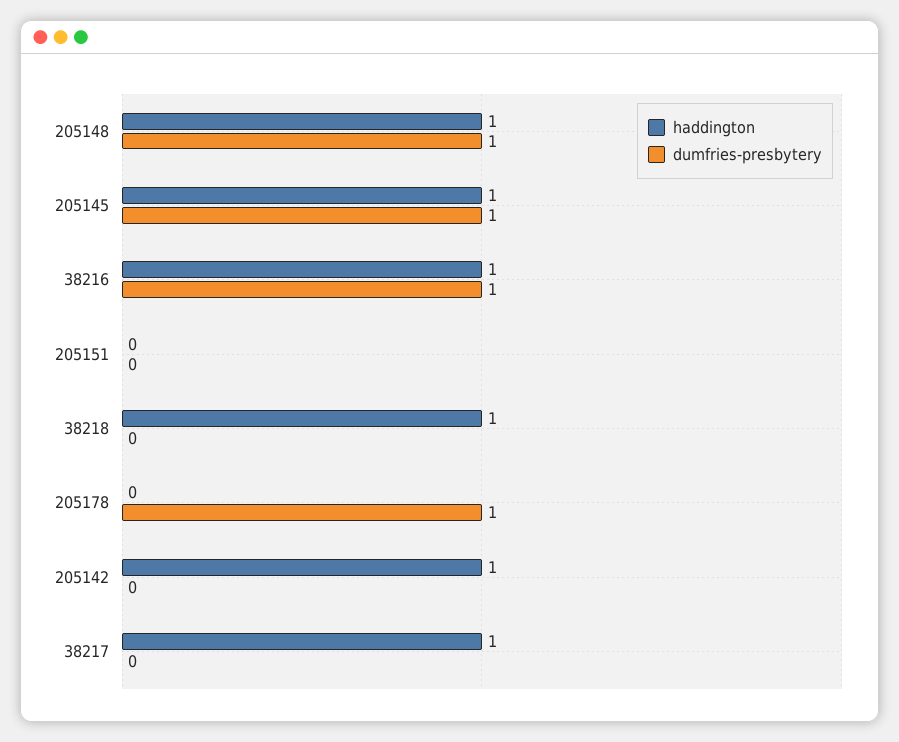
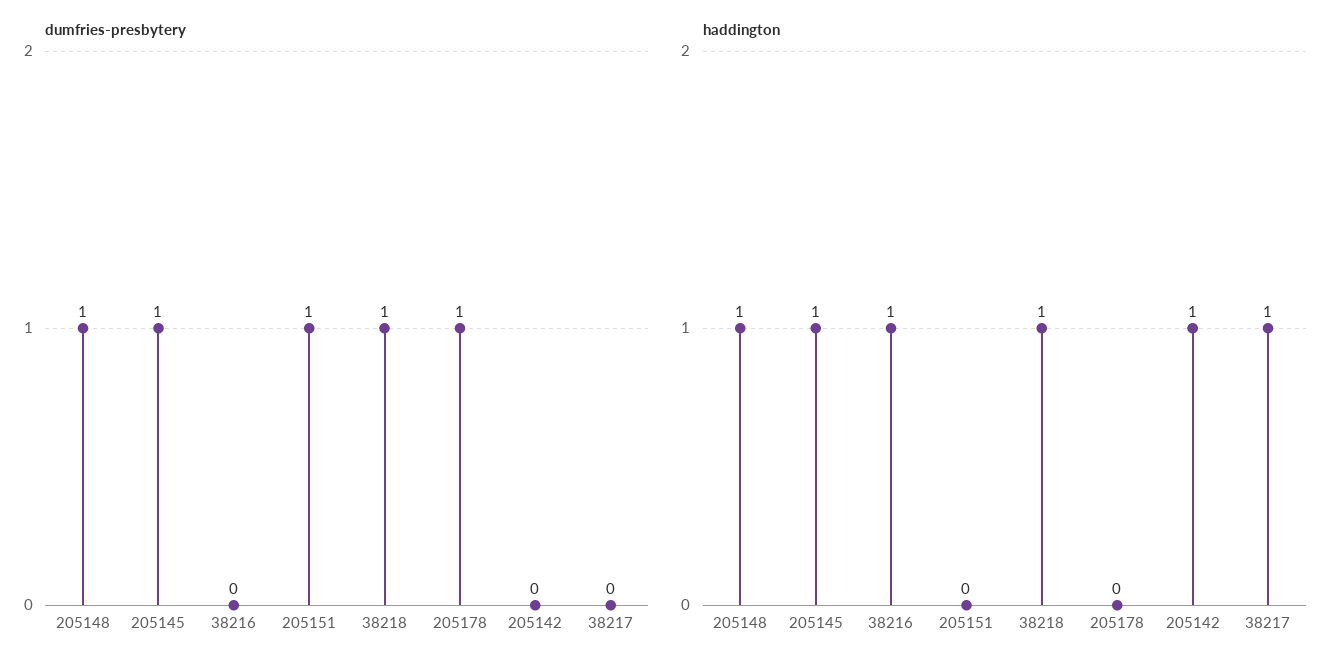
  {
    "haddington": {
      "205148": 1,
      "205145": 1,
      "38216": 1,
      "205151": 0,
      "38218": 1,
      "205178": 0,
      "205142": 1,
      "38217": 1
    },
    "dumfries-presbytery": {
      "205148": 1,
      "205145": 1,
-     "38216": 1,
+     "38216": 0,
-     "205151": 0,
+     "205151": 1,
-     "38218": 0,
+     "38218": 1,
      "205178": 1,
      "205142": 0,
      "38217": 0
    }
  }

